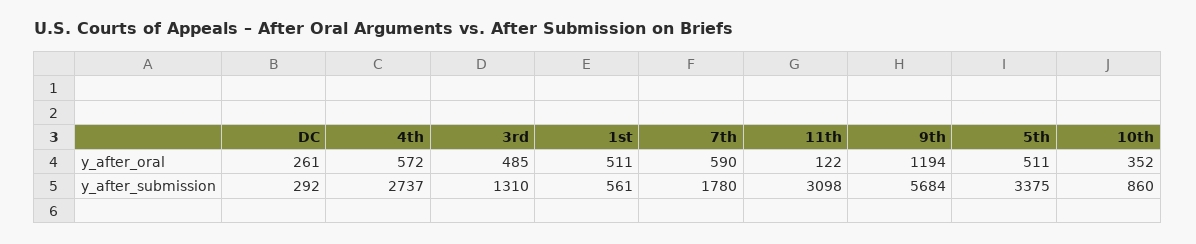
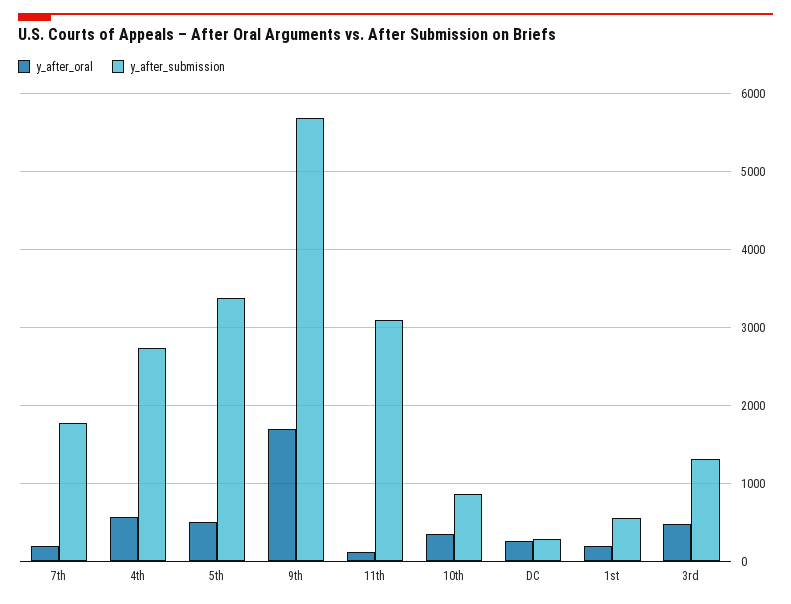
  {
    "y_after_oral": {
      "DC": 261,
      "4th": 572,
      "3rd": 485,
-     "1st": 511,
+     "1st": 200,
-     "7th": 590,
+     "7th": 200,
      "11th": 122,
-     "9th": 1194,
+     "9th": 1700,
      "5th": 511,
      "10th": 352
    },
    "y_after_submission": {
      "DC": 292,
      "4th": 2737,
      "3rd": 1310,
      "1st": 561,
      "7th": 1780,
      "11th": 3098,
      "9th": 5684,
      "5th": 3375,
      "10th": 860
    }
  }

